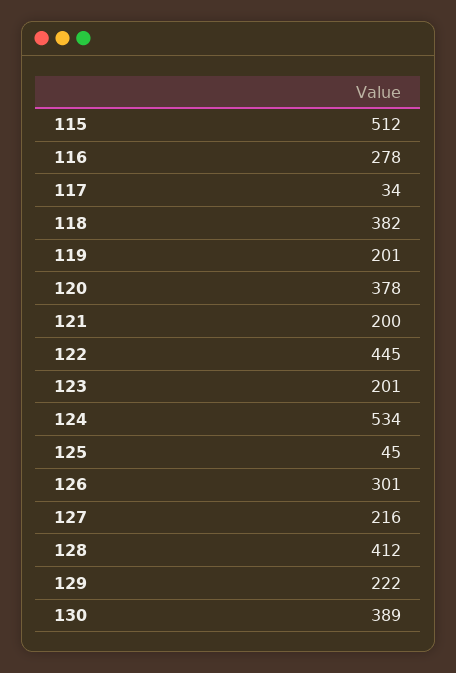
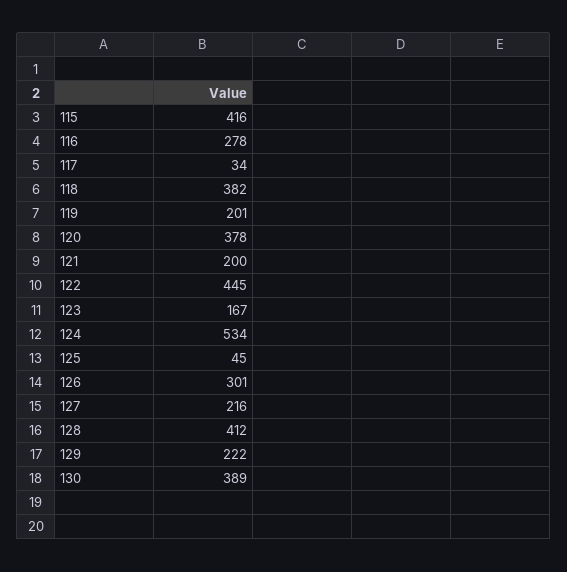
  {
-   "115": 512,
+   "115": 416,
    "116": 278,
    "117": 34,
    "118": 382,
    "119": 201,
    "120": 378,
    "121": 200,
    "122": 445,
-   "123": 201,
+   "123": 167,
    "124": 534,
    "125": 45,
    "126": 301,
    "127": 216,
    "128": 412,
    "129": 222,
    "130": 389
  }

